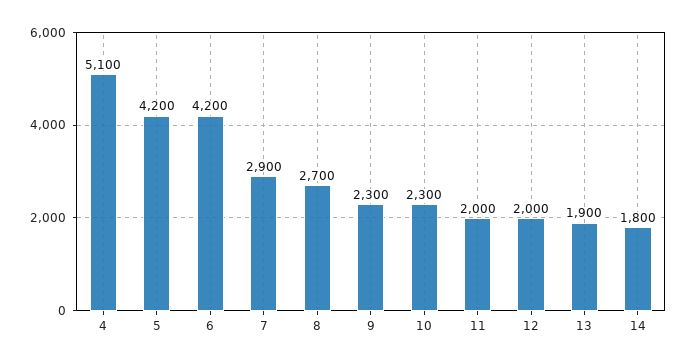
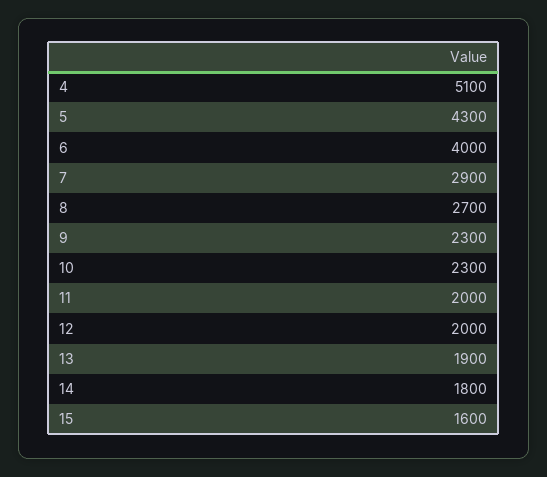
  {
    "4": 5100,
-   "5": 4200,
+   "5": 4300,
-   "6": 4200,
+   "6": 4000,
    "7": 2900,
    "8": 2700,
    "9": 2300,
    "10": 2300,
    "11": 2000,
    "12": 2000,
    "13": 1900,
-   "14": 1800
+   "14": 1800,
+   "15": 1600
  }

